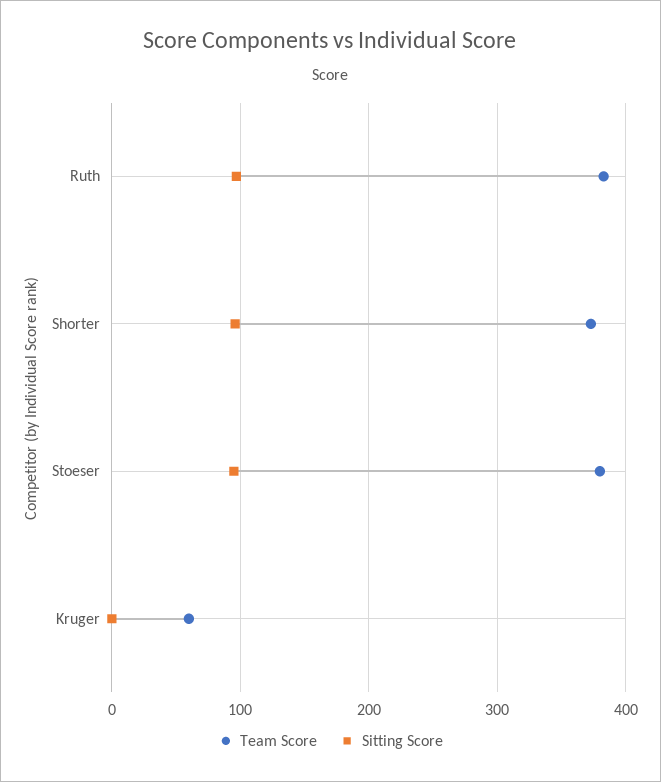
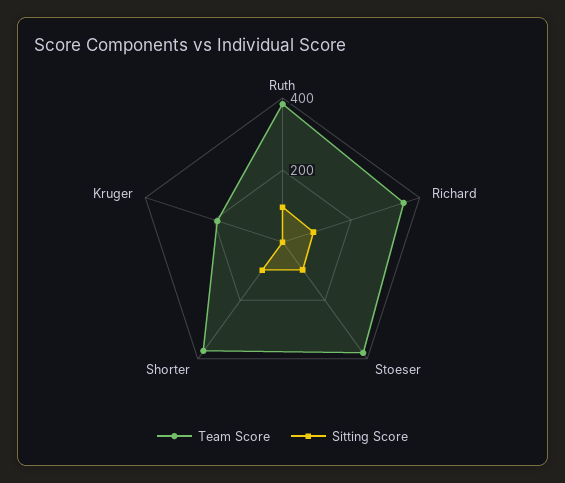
  {
    "Team Score": {
      "Ruth": 380,
      "Shorter": 370,
      "Stoeser": 380,
-     "Kruger": 60
+     "Kruger": 200,
+     "Richard": 350
    },
    "Sitting Score": {
      "Ruth": 100,
      "Shorter": 100,
      "Stoeser": 100,
-     "Kruger": 0
+     "Kruger": 0,
+     "Richard": 100
    }
  }

